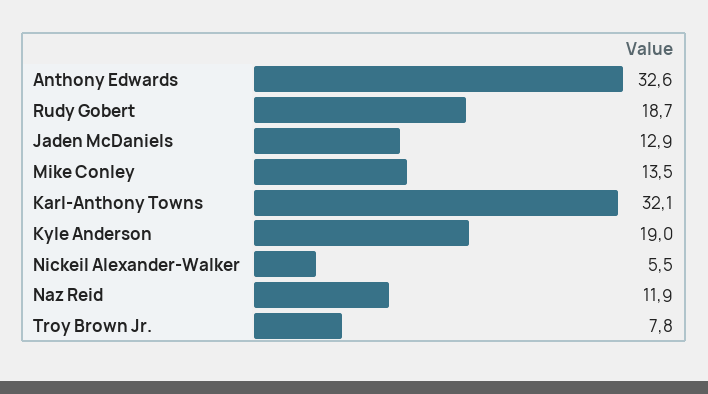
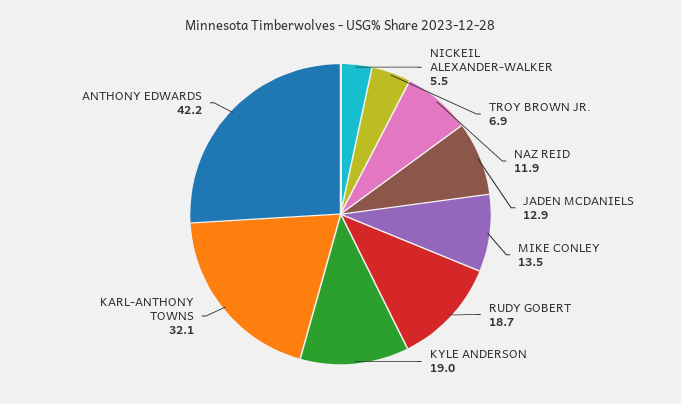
  {
-   "Anthony Edwards": 32.6,
+   "Anthony Edwards": 42.2,
    "Rudy Gobert": 18.7,
    "Jaden McDaniels": 12.9,
    "Mike Conley": 13.5,
    "Karl-Anthony Towns": 32.1,
    "Kyle Anderson": 19,
    "Nickeil Alexander-Walker": 5.5,
    "Naz Reid": 11.9,
-   "Troy Brown Jr.": 7.8
+   "Troy Brown Jr.": 6.9
  }

